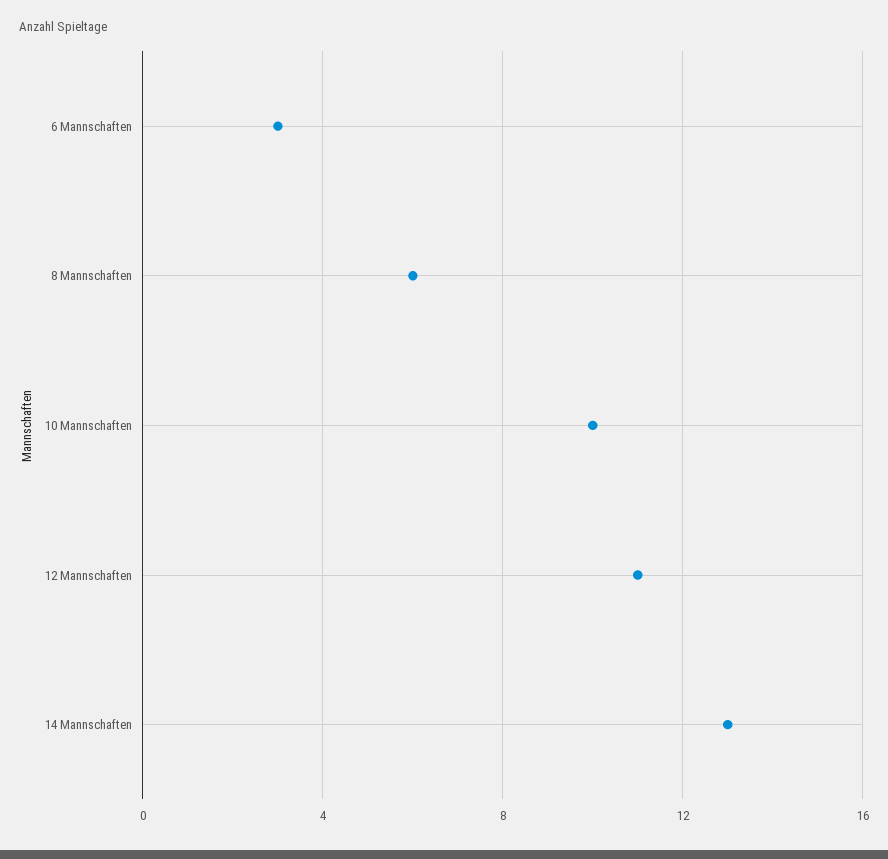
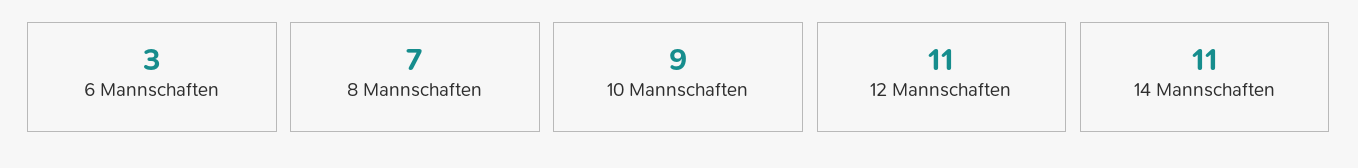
  {
    "6 Mannschaften": 3,
-   "8 Mannschaften": 6,
+   "8 Mannschaften": 7,
-   "10 Mannschaften": 10,
+   "10 Mannschaften": 9,
    "12 Mannschaften": 11,
-   "14 Mannschaften": 13
+   "14 Mannschaften": 11
  }

